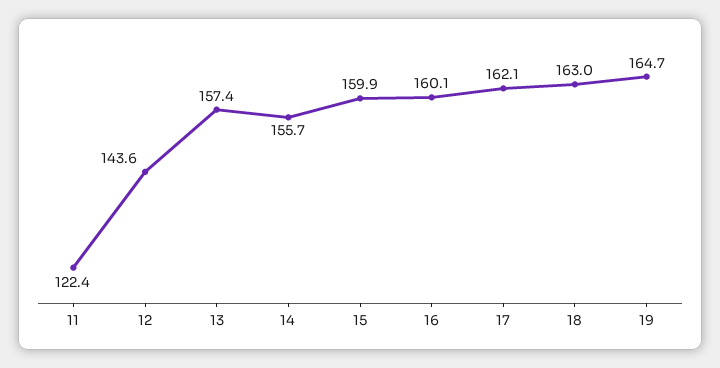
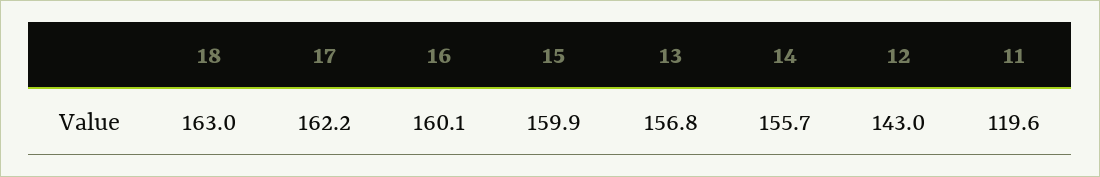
  {
-   "11": 122.4,
+   "11": 119.6,
-   "12": 143.6,
+   "12": 143,
-   "13": 157.4,
+   "13": 156.8,
    "14": 155.7,
    "15": 159.9,
    "16": 160.1,
-   "17": 162.1,
+   "17": 162.2,
-   "18": 163,
+   "18": 163
-   "19": 164.7
  }

